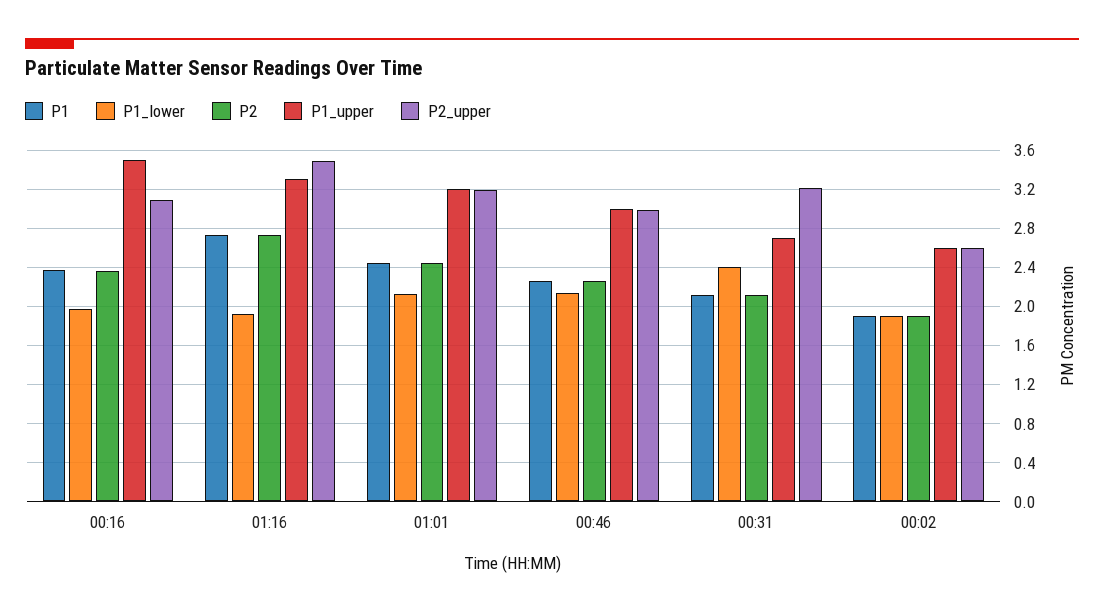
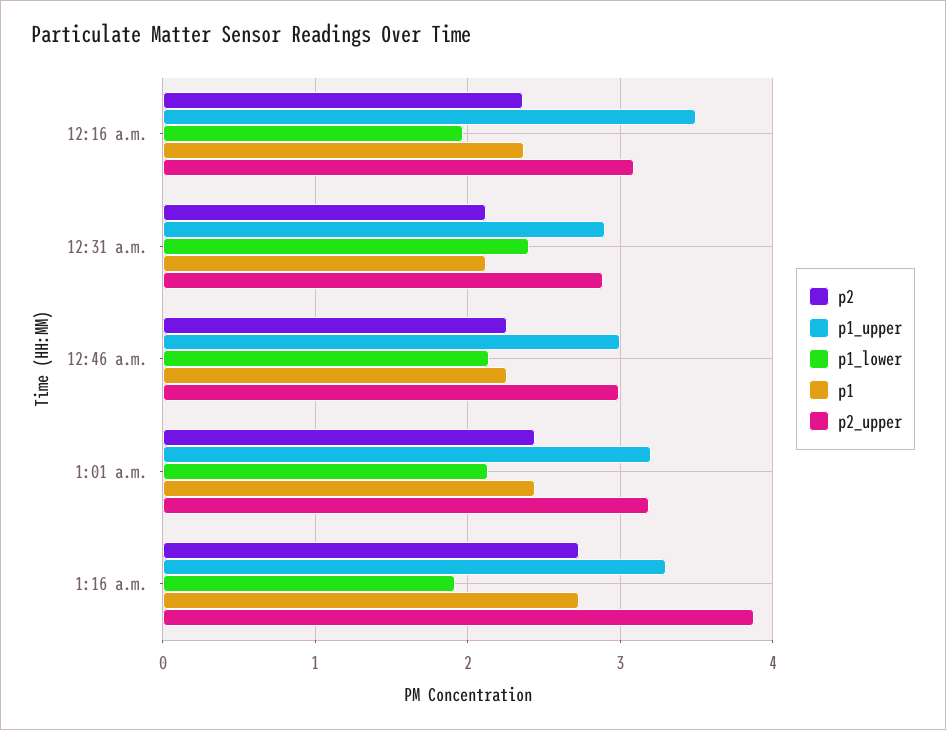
  {
    "P1": {
      "00:16": 2.4,
      "01:16": 2.7,
      "01:01": 2.4,
      "00:46": 2.3,
-     "00:31": 2.1,
+     "00:31": 2.1
-     "00:02": 1.9
    },
    "P1_lower": {
      "00:16": 2,
      "01:16": 1.9,
      "01:01": 2.1,
      "00:46": 2.1,
-     "00:31": 2.4,
+     "00:31": 2.4
-     "00:02": 1.9
    },
    "P2": {
      "00:16": 2.4,
      "01:16": 2.7,
      "01:01": 2.4,
      "00:46": 2.3,
-     "00:31": 2.1,
+     "00:31": 2.1
-     "00:02": 1.9
    },
    "P1_upper": {
      "00:16": 3.5,
      "01:16": 3.3,
      "01:01": 3.2,
      "00:46": 3,
-     "00:31": 2.7,
+     "00:31": 2.9
-     "00:02": 2.6
    },
    "P2_upper": {
      "00:16": 3.1,
-     "01:16": 3.5,
+     "01:16": 3.9,
      "01:01": 3.2,
      "00:46": 3,
-     "00:31": 3.2,
+     "00:31": 2.9
-     "00:02": 2.6
    }
  }

